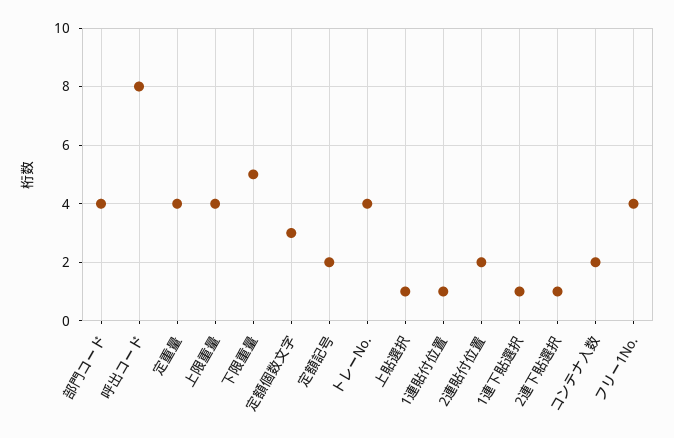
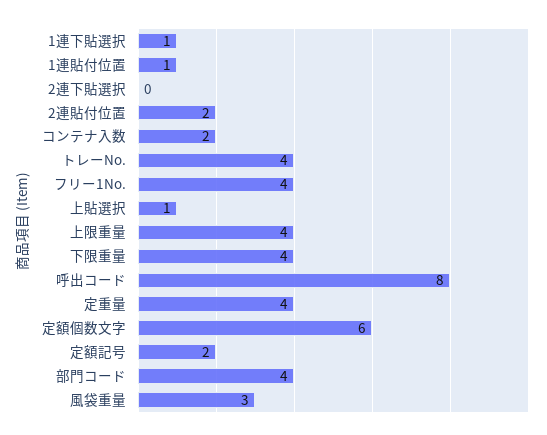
  {
    "部門コード": 4,
    "呼出コード": 8,
    "定重量": 4,
    "上限重量": 4,
-   "下限重量": 5,
+   "下限重量": 4,
-   "定額個数文字": 3,
+   "定額個数文字": 6,
    "定額記号": 2,
    "トレーNo.": 4,
    "上貼選択": 1,
    "1連貼付位置": 1,
    "2連貼付位置": 2,
    "1連下貼選択": 1,
-   "2連下貼選択": 1,
+   "2連下貼選択": 0,
    "コンテナ入数": 2,
-   "フリー1No.": 4
+   "フリー1No.": 4,
+   "風袋重量": 3
  }

